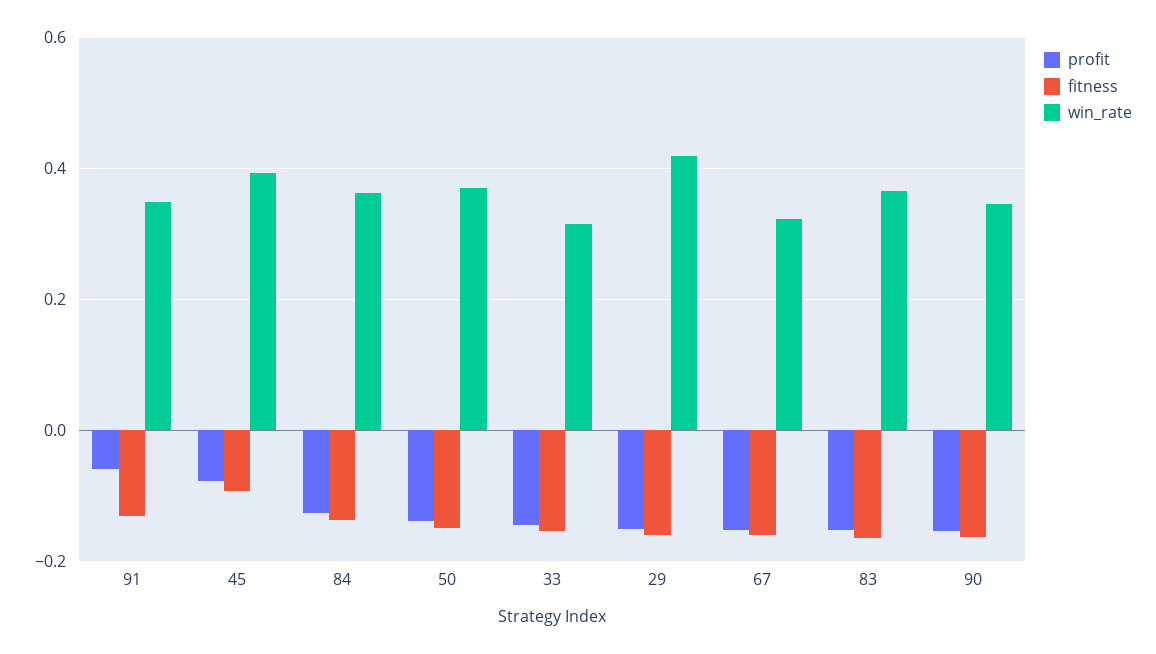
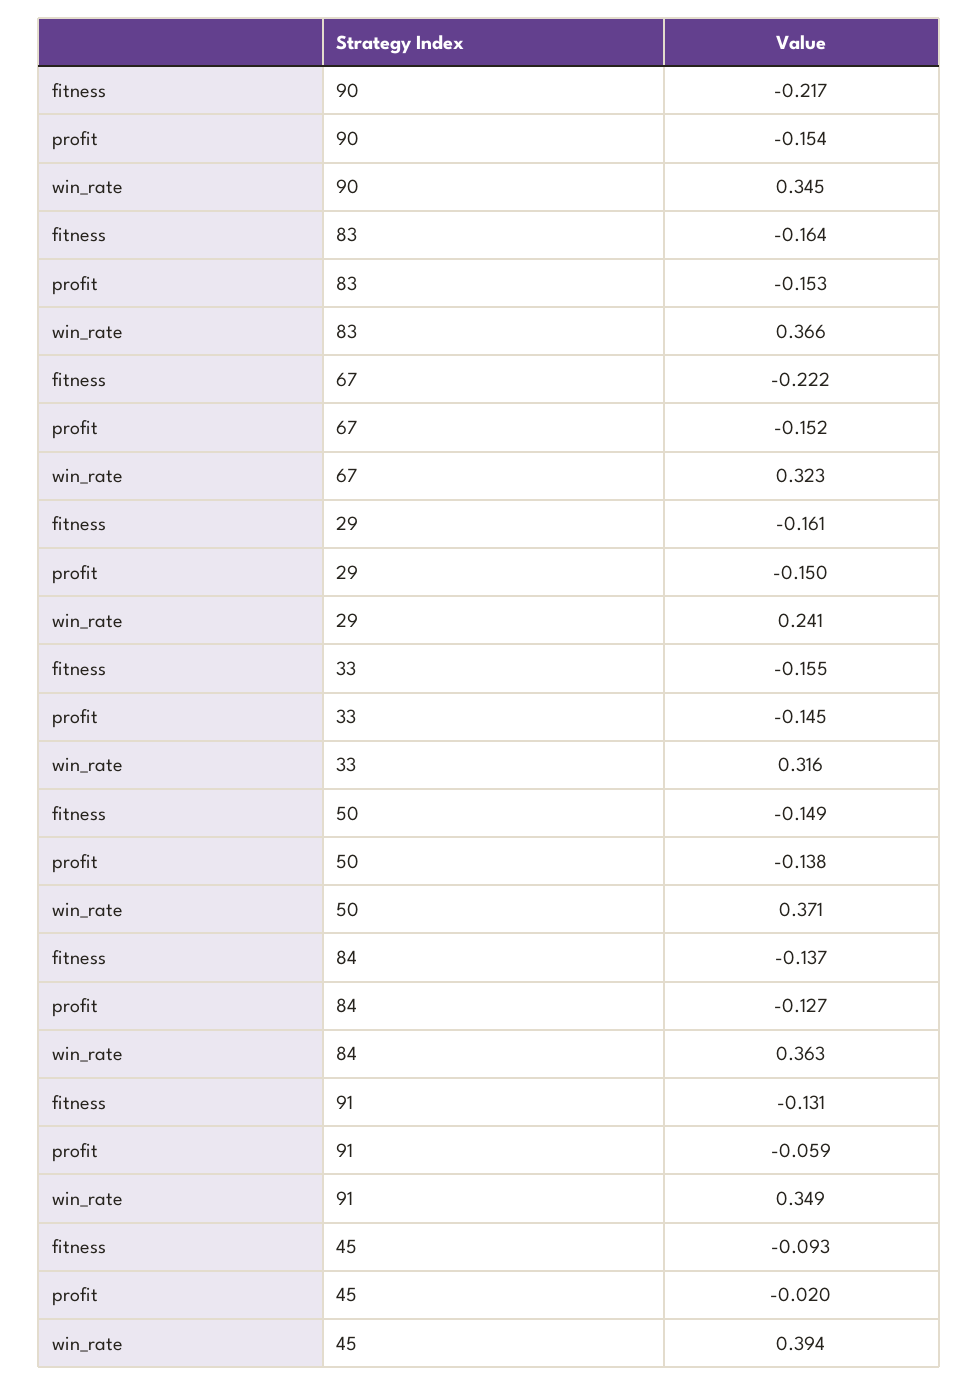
  {
    "profit": {
      "91": -0.059,
-     "45": -0.08,
+     "45": -0.02,
      "84": -0.127,
      "50": -0.138,
      "33": -0.145,
      "29": -0.15,
      "67": -0.152,
      "83": -0.153,
      "90": -0.154
    },
    "fitness": {
      "91": -0.131,
      "45": -0.093,
      "84": -0.137,
      "50": -0.149,
      "33": -0.155,
      "29": -0.161,
-     "67": -0.16,
+     "67": -0.222,
      "83": -0.164,
-     "90": -0.16
+     "90": -0.217
    },
    "win_rate": {
      "91": 0.349,
      "45": 0.394,
      "84": 0.363,
      "50": 0.371,
      "33": 0.316,
-     "29": 0.42,
+     "29": 0.241,
      "67": 0.323,
      "83": 0.366,
      "90": 0.345
    }
  }

